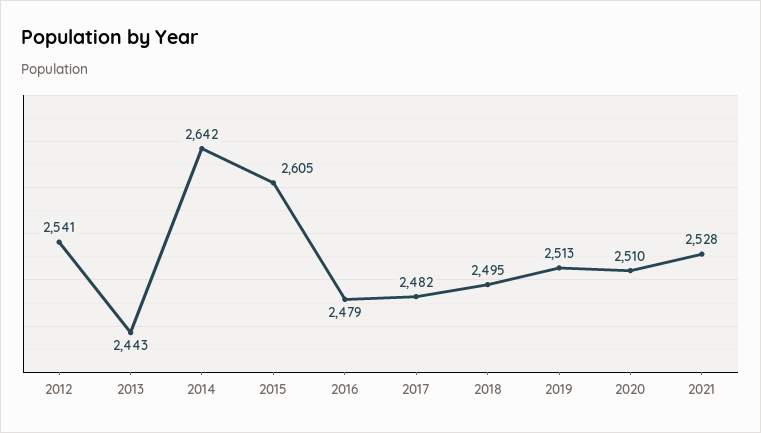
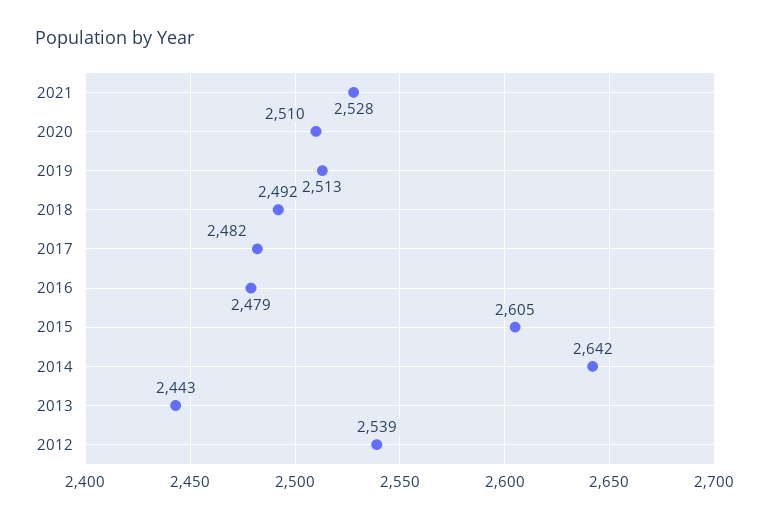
  {
-   "2012": 2541,
+   "2012": 2539,
    "2013": 2443,
    "2014": 2642,
    "2015": 2605,
    "2016": 2479,
    "2017": 2482,
-   "2018": 2495,
+   "2018": 2492,
    "2019": 2513,
    "2020": 2510,
    "2021": 2528
  }

